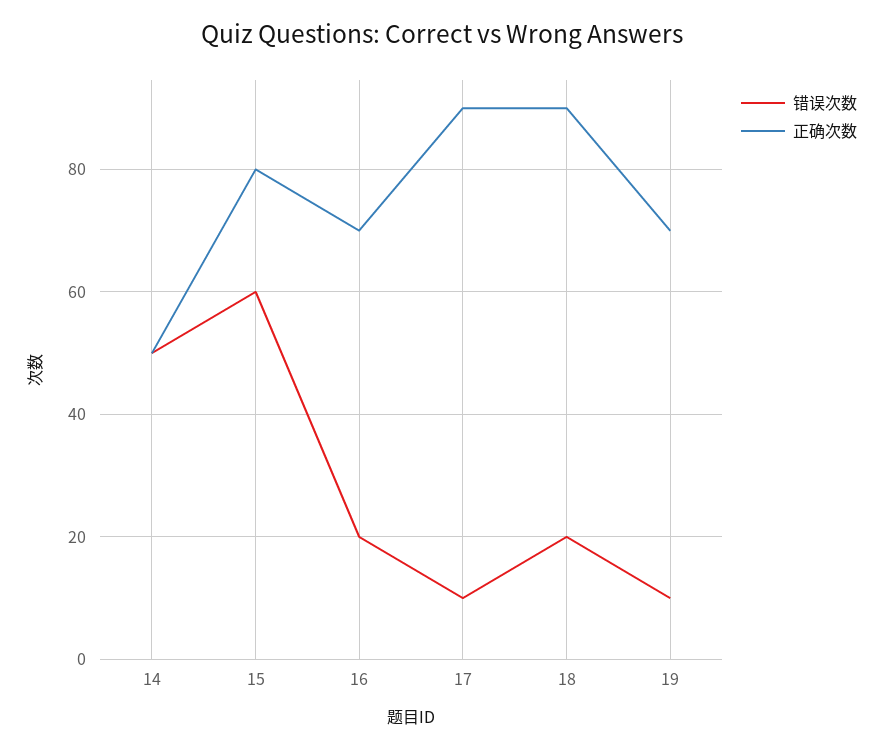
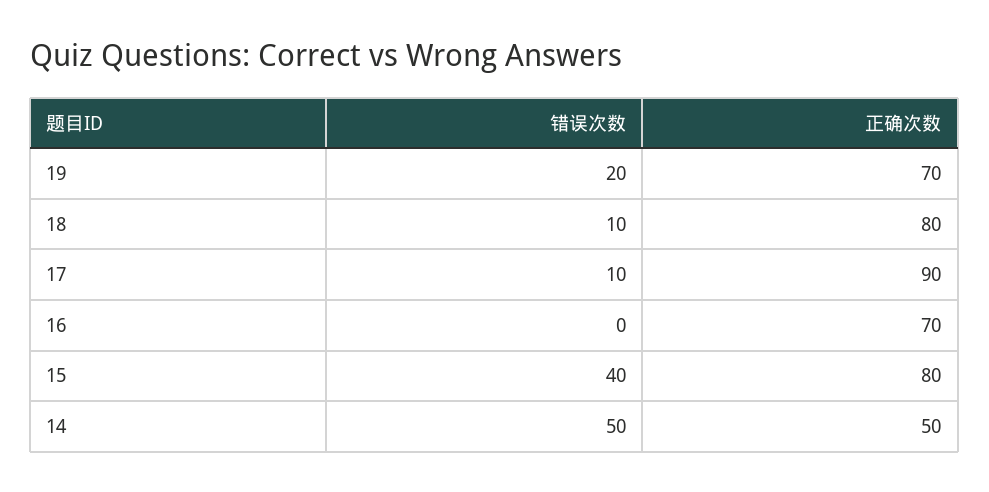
  {
    "错误次数": {
      "14": 50,
-     "15": 60,
+     "15": 40,
-     "16": 20,
+     "16": 0,
      "17": 10,
-     "18": 20,
+     "18": 10,
-     "19": 10
+     "19": 20
    },
    "正确次数": {
      "14": 50,
      "15": 80,
      "16": 70,
      "17": 90,
-     "18": 90,
+     "18": 80,
      "19": 70
    }
  }

